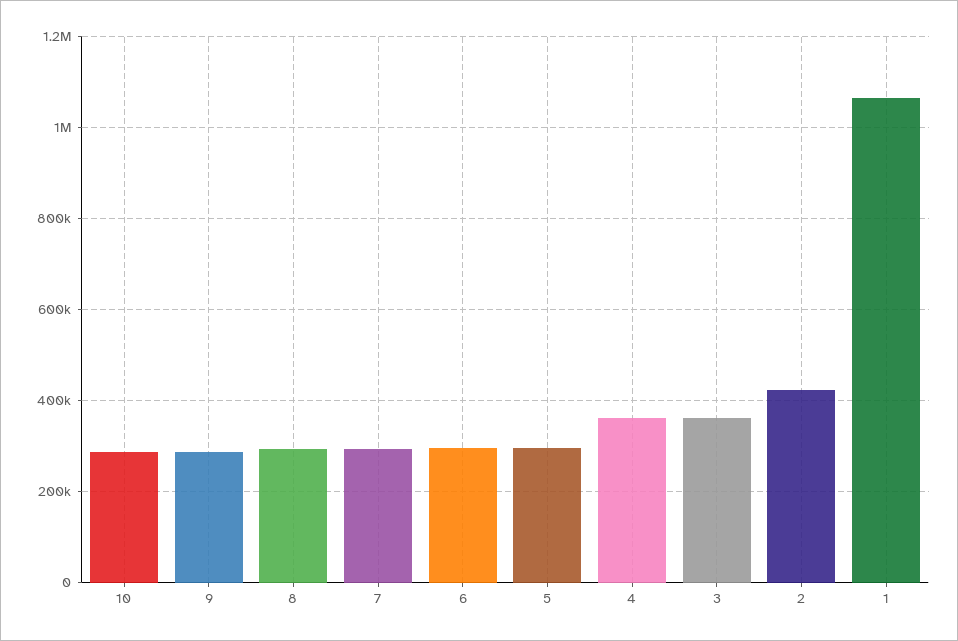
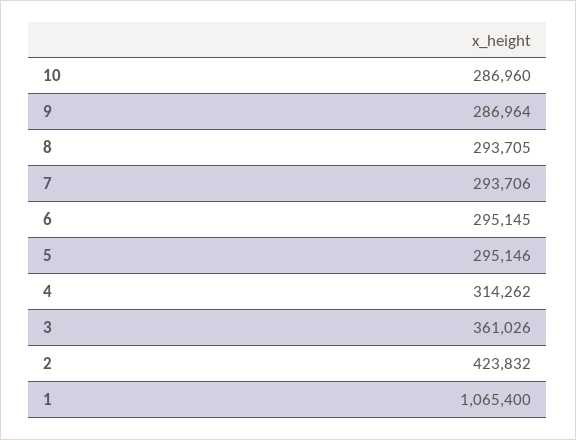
  {
    "10": 286960,
    "9": 286964,
    "8": 293705,
    "7": 293706,
    "6": 295145,
    "5": 295146,
-   "4": 360000,
+   "4": 314262,
    "3": 361026,
    "2": 423832,
    "1": 1065400
  }

